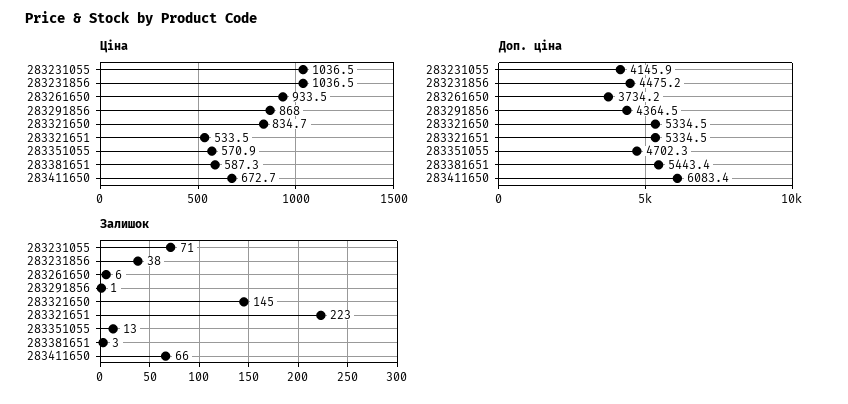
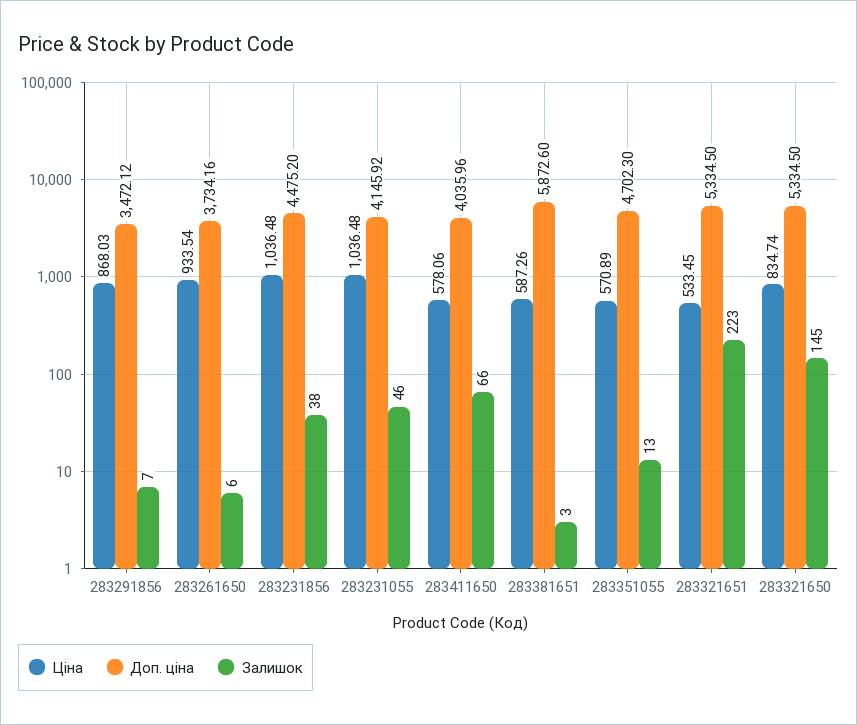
  {
    "Ціна": {
      "283231055": 1036.48,
      "283231856": 1036.48,
      "283261650": 933.54,
      "283291856": 868.03,
      "283321650": 834.74,
      "283321651": 533.45,
      "283351055": 570.89,
      "283381651": 587.26,
-     "283411650": 672.7
+     "283411650": 578.06
    },
    "Доп. ціна": {
      "283231055": 4145.92,
      "283231856": 4475.2,
      "283261650": 3734.16,
-     "283291856": 4364.5,
+     "283291856": 3472.12,
      "283321650": 5334.5,
      "283321651": 5334.5,
      "283351055": 4702.3,
-     "283381651": 5443.4,
+     "283381651": 5872.6,
-     "283411650": 6083.4
+     "283411650": 4035.96
    },
    "Залишок": {
-     "283231055": 71,
+     "283231055": 46,
      "283231856": 38,
      "283261650": 6,
-     "283291856": 1,
+     "283291856": 7,
      "283321650": 145,
      "283321651": 223,
      "283351055": 13,
      "283381651": 3,
      "283411650": 66
    }
  }

